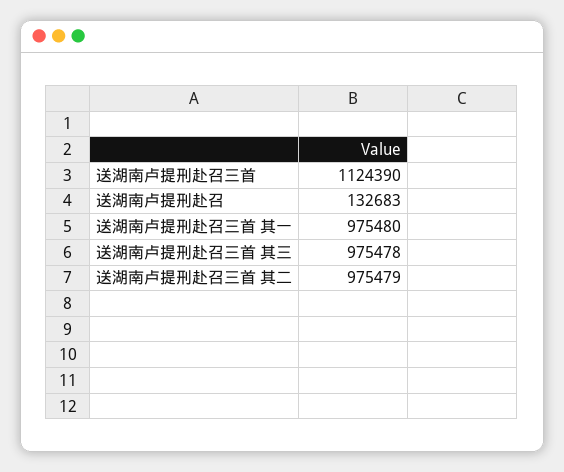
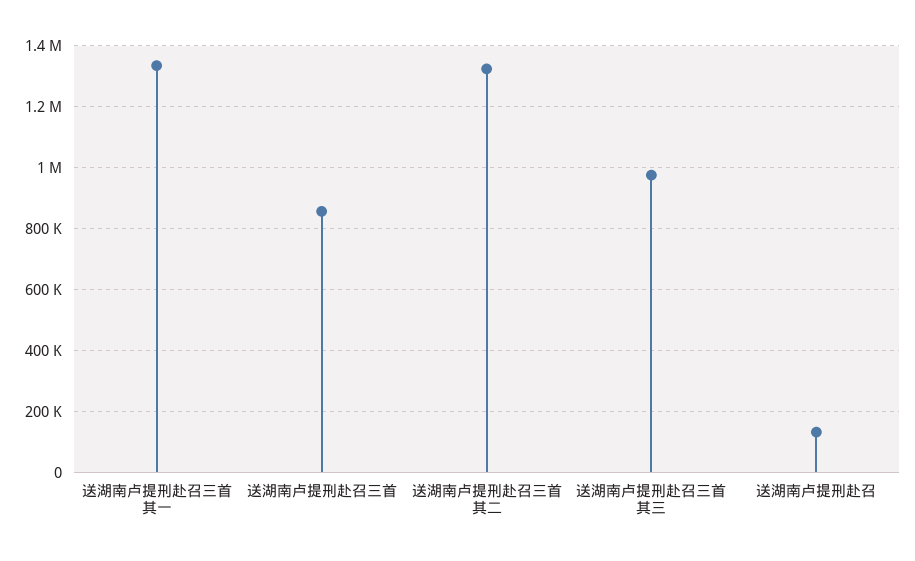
  {
-   "送湖南卢提刑赴召三首": 1124390,
+   "送湖南卢提刑赴召三首": 860000,
    "送湖南卢提刑赴召": 132683,
-   "送湖南卢提刑赴召三首 其一": 975480,
+   "送湖南卢提刑赴召三首 其一": 1340000,
    "送湖南卢提刑赴召三首 其三": 975478,
-   "送湖南卢提刑赴召三首 其二": 975479
+   "送湖南卢提刑赴召三首 其二": 1320000
  }

